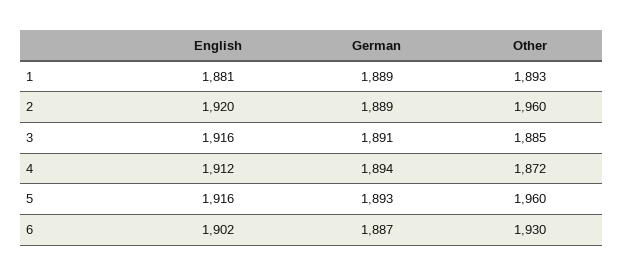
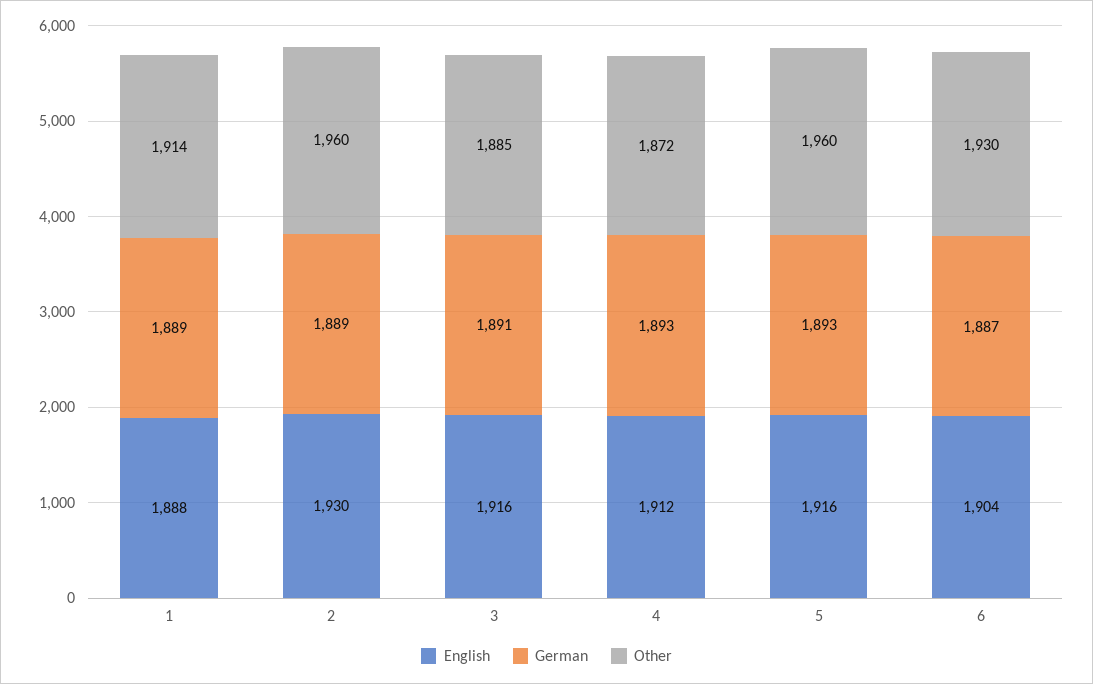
  {
    "English": {
-     "1": 1881,
+     "1": 1888,
-     "2": 1920,
+     "2": 1930,
      "3": 1916,
      "4": 1912,
      "5": 1916,
-     "6": 1902
+     "6": 1904
    },
    "German": {
      "1": 1889,
      "2": 1889,
      "3": 1891,
-     "4": 1894,
+     "4": 1893,
      "5": 1893,
      "6": 1887
    },
    "Other": {
-     "1": 1893,
+     "1": 1914,
      "2": 1960,
      "3": 1885,
      "4": 1872,
      "5": 1960,
      "6": 1930
    }
  }

